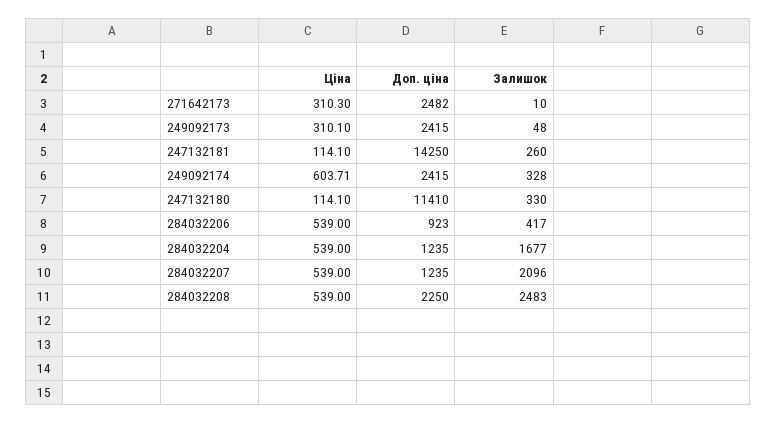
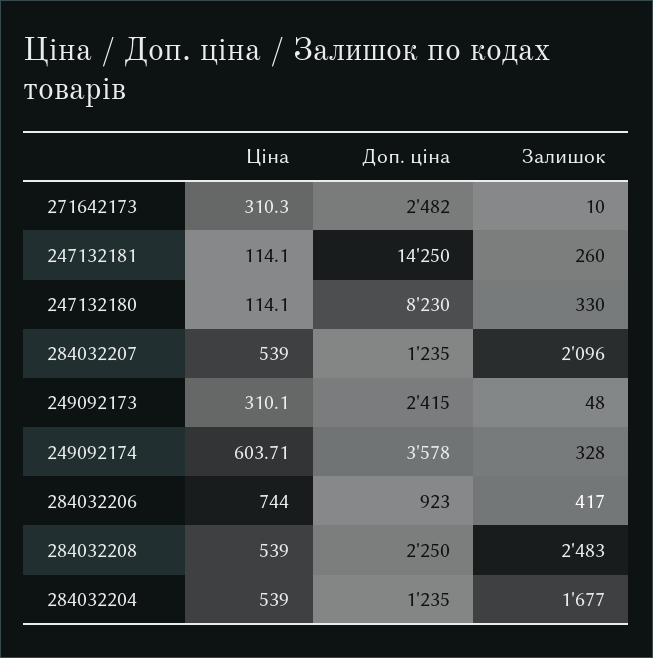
  {
    "Ціна": {
      "271642173": 310.3,
      "249092173": 310.1,
      "247132181": 114.1,
      "249092174": 603.71,
      "247132180": 114.1,
-     "284032206": 539,
+     "284032206": 744,
      "284032204": 539,
      "284032207": 539,
      "284032208": 539
    },
    "Доп. ціна": {
      "271642173": 2482,
      "249092173": 2415,
      "247132181": 14250,
-     "249092174": 2415,
+     "249092174": 3578,
-     "247132180": 11410,
+     "247132180": 8230,
      "284032206": 923,
      "284032204": 1235,
      "284032207": 1235,
      "284032208": 2250
    },
    "Залишок": {
      "271642173": 10,
      "249092173": 48,
      "247132181": 260,
      "249092174": 328,
      "247132180": 330,
      "284032206": 417,
      "284032204": 1677,
      "284032207": 2096,
      "284032208": 2483
    }
  }

